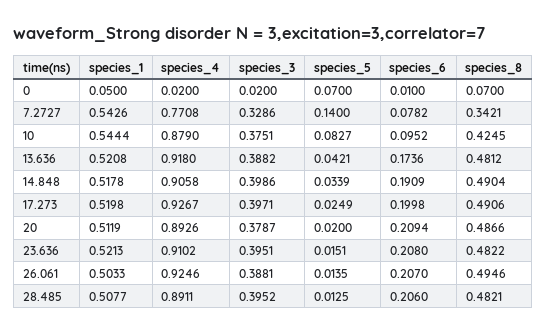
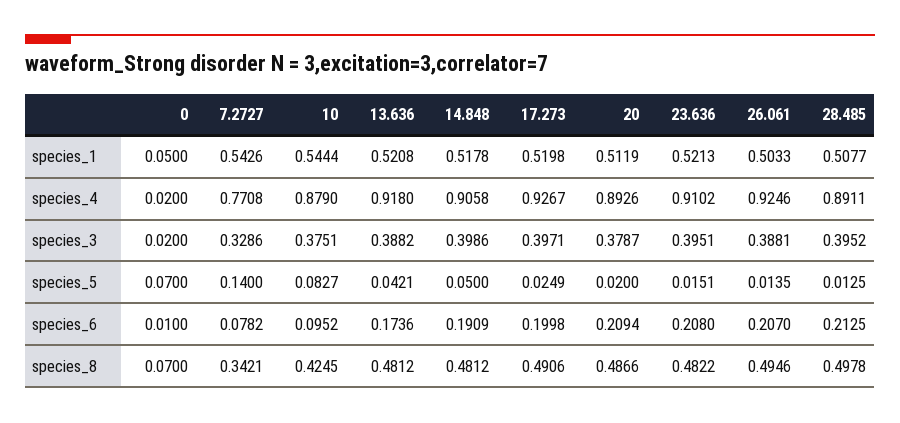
  {
    "species_1": {
      "0": 0.05,
      "7.2727": 0.5426,
      "10": 0.5444,
      "13.636": 0.5208,
      "14.848": 0.5178,
      "17.273": 0.5198,
      "20": 0.5119,
      "23.636": 0.5213,
      "26.061": 0.5033,
      "28.485": 0.5077
    },
    "species_4": {
      "0": 0.02,
      "7.2727": 0.7708,
      "10": 0.879,
      "13.636": 0.918,
      "14.848": 0.9058,
      "17.273": 0.9267,
      "20": 0.8926,
      "23.636": 0.9102,
      "26.061": 0.9246,
      "28.485": 0.8911
    },
    "species_3": {
      "0": 0.02,
      "7.2727": 0.3286,
      "10": 0.3751,
      "13.636": 0.3882,
      "14.848": 0.3986,
      "17.273": 0.3971,
      "20": 0.3787,
      "23.636": 0.3951,
      "26.061": 0.3881,
      "28.485": 0.3952
    },
    "species_5": {
      "0": 0.07,
      "7.2727": 0.14,
      "10": 0.0827,
      "13.636": 0.0421,
-     "14.848": 0.0339,
+     "14.848": 0.05,
      "17.273": 0.0249,
      "20": 0.02,
      "23.636": 0.0151,
      "26.061": 0.0135,
      "28.485": 0.0125
    },
    "species_6": {
      "0": 0.01,
      "7.2727": 0.0782,
      "10": 0.0952,
      "13.636": 0.1736,
      "14.848": 0.1909,
      "17.273": 0.1998,
      "20": 0.2094,
      "23.636": 0.208,
      "26.061": 0.207,
-     "28.485": 0.206
+     "28.485": 0.2125
    },
    "species_8": {
      "0": 0.07,
      "7.2727": 0.3421,
      "10": 0.4245,
      "13.636": 0.4812,
-     "14.848": 0.4904,
+     "14.848": 0.4812,
      "17.273": 0.4906,
      "20": 0.4866,
      "23.636": 0.4822,
      "26.061": 0.4946,
-     "28.485": 0.4821
+     "28.485": 0.4978
    }
  }

